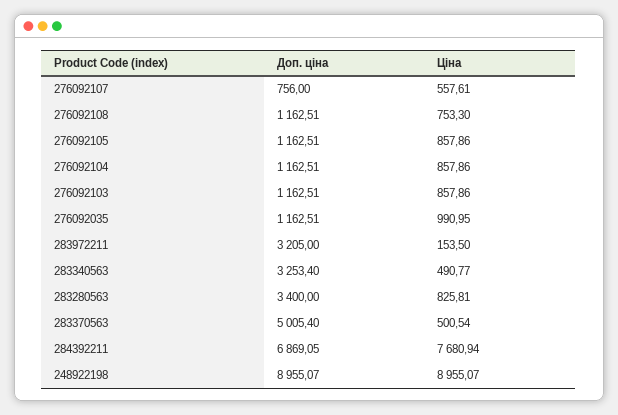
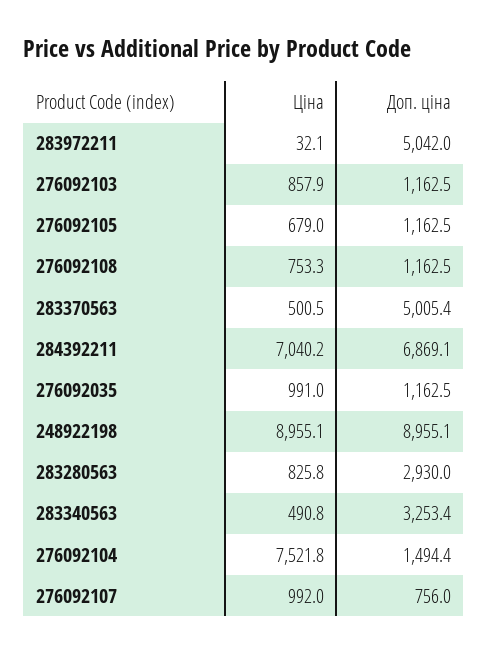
  {
    "Доп. ціна": {
      "276092107": 756,
      "276092108": 1162.51,
      "276092105": 1162.51,
-     "276092104": 1162.51,
+     "276092104": 1494.4,
      "276092103": 1162.51,
      "276092035": 1162.51,
-     "283972211": 3205,
+     "283972211": 5042,
      "283340563": 3253.4,
-     "283280563": 3400,
+     "283280563": 2930,
      "283370563": 5005.4,
      "284392211": 6869.05,
      "248922198": 8955.07
    },
    "Ціна": {
-     "276092107": 557.61,
+     "276092107": 992,
      "276092108": 753.3,
-     "276092105": 857.86,
+     "276092105": 679,
-     "276092104": 857.86,
+     "276092104": 7521.8,
      "276092103": 857.86,
      "276092035": 990.95,
-     "283972211": 153.5,
+     "283972211": 32.1,
      "283340563": 490.77,
      "283280563": 825.81,
      "283370563": 500.54,
-     "284392211": 7680.94,
+     "284392211": 7040.2,
      "248922198": 8955.07
    }
  }

